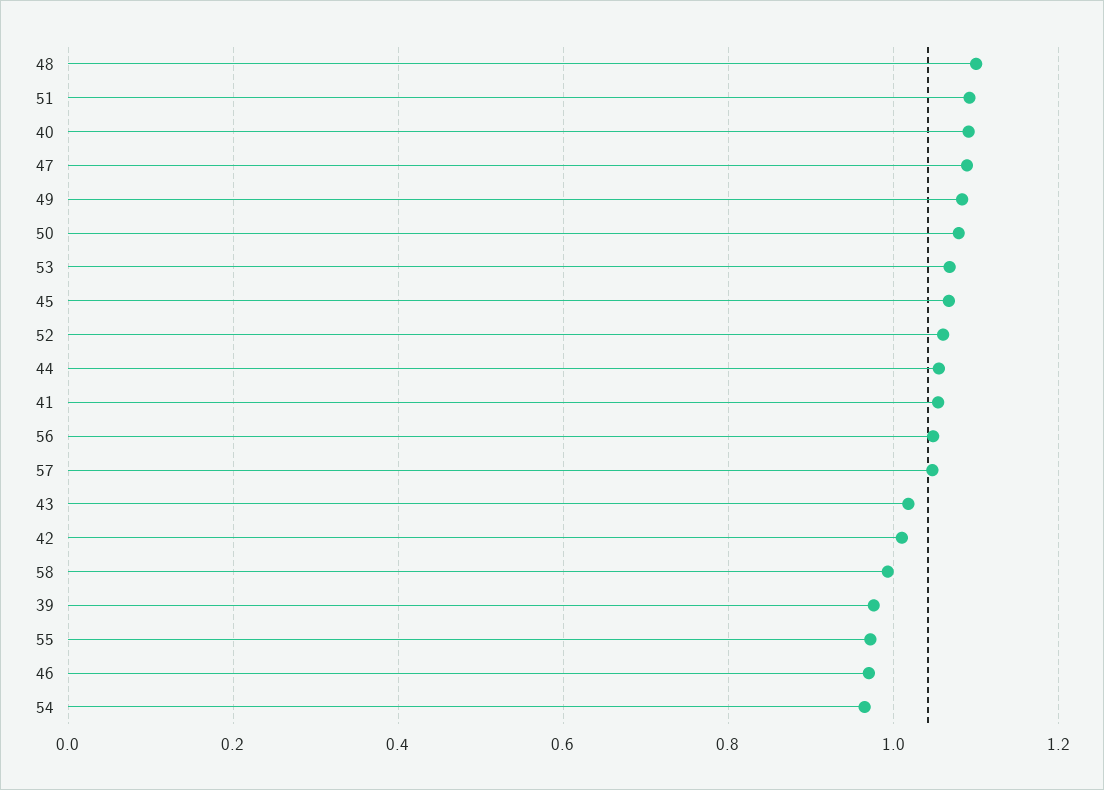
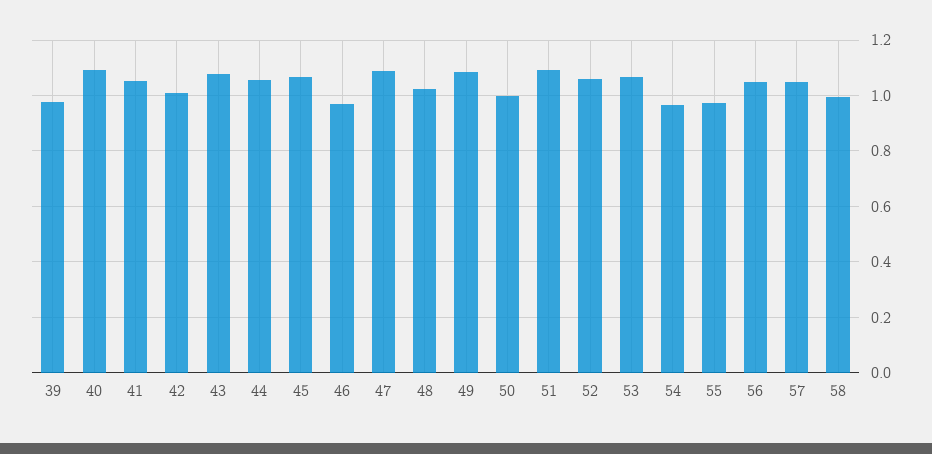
  {
-   "48": 1.1,
+   "48": 1.025,
    "51": 1.1,
    "40": 1.1,
    "47": 1.08,
    "49": 1.08,
-   "50": 1.08,
+   "50": 1,
    "53": 1.06,
    "45": 1.06,
    "52": 1.06,
    "44": 1.06,
    "41": 1.06,
    "56": 1.04,
    "57": 1.04,
-   "43": 1.02,
+   "43": 1.075,
    "42": 1.02,
    "58": 1,
    "39": 0.98,
    "55": 0.98,
    "46": 0.98,
    "54": 0.96
  }

